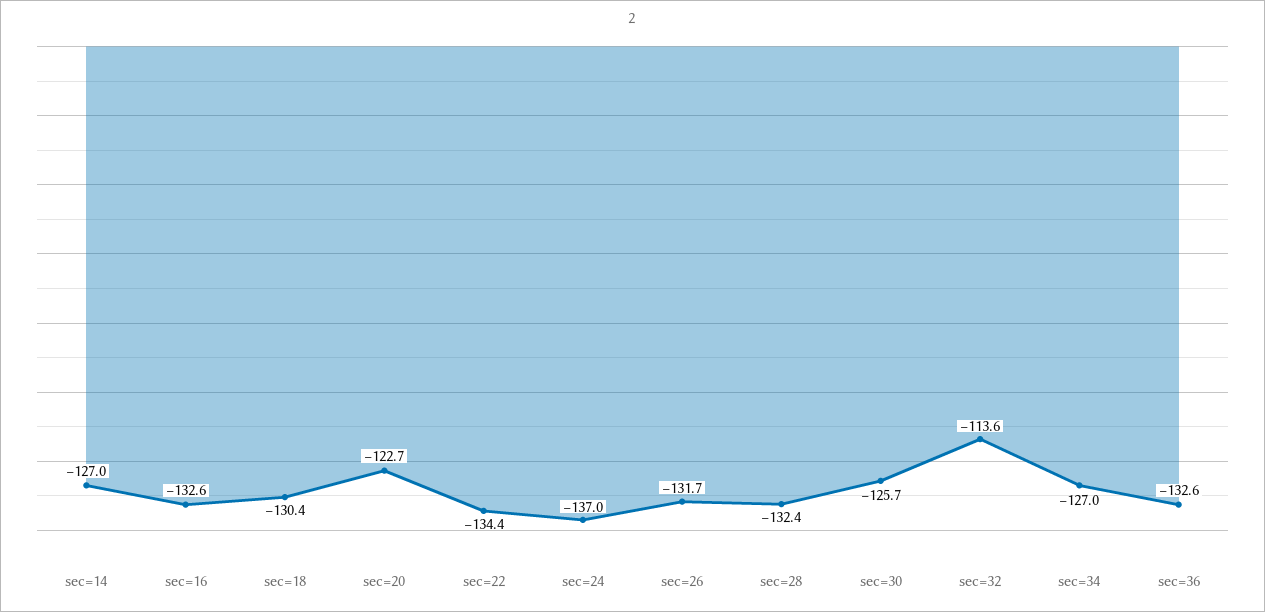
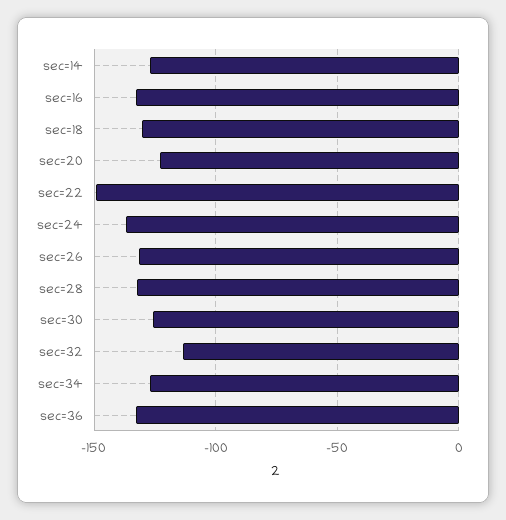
  {
    "sec=14": -127,
    "sec=16": -132.6,
    "sec=18": -130.4,
    "sec=20": -122.7,
-   "sec=22": -134.4,
+   "sec=22": -150,
    "sec=24": -137,
    "sec=26": -131.7,
    "sec=28": -132.4,
    "sec=30": -125.7,
    "sec=32": -113.6,
    "sec=34": -127,
    "sec=36": -132.6
  }

